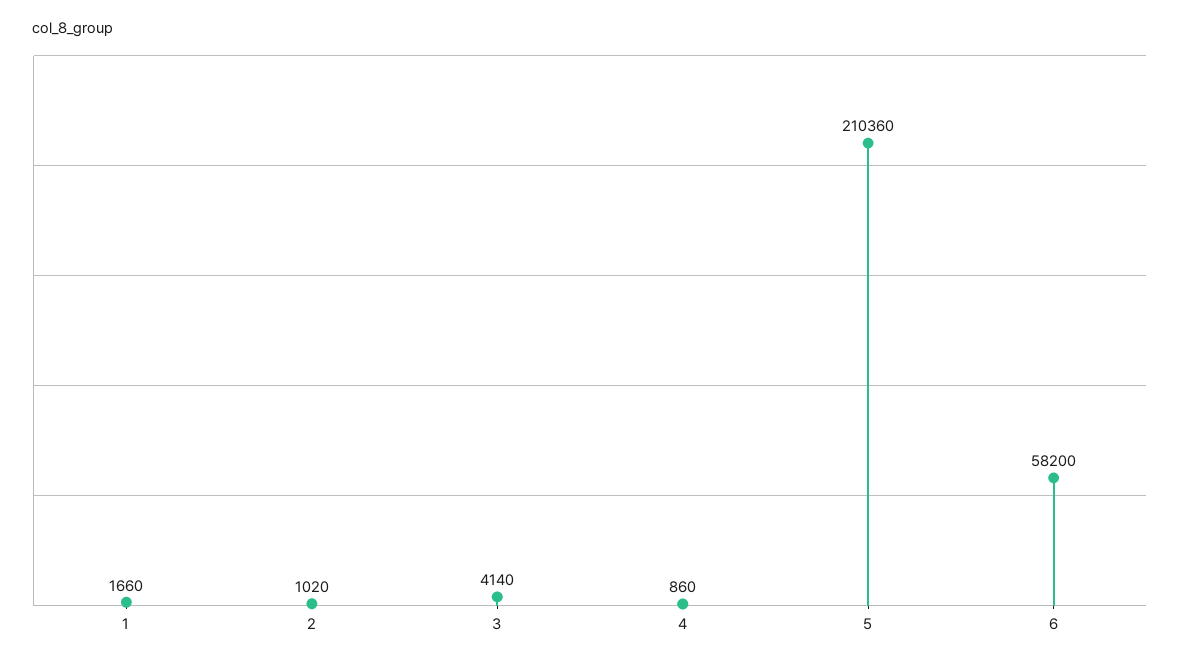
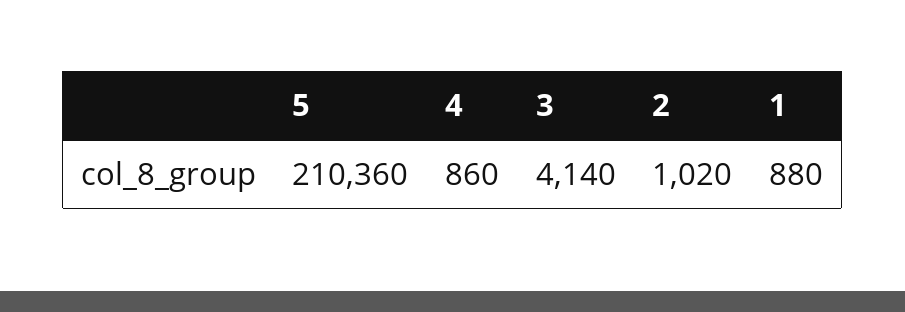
  {
-   "1": 1660,
+   "1": 880,
    "2": 1020,
    "3": 4140,
    "4": 860,
-   "5": 210360,
+   "5": 210360
-   "6": 58200
  }

